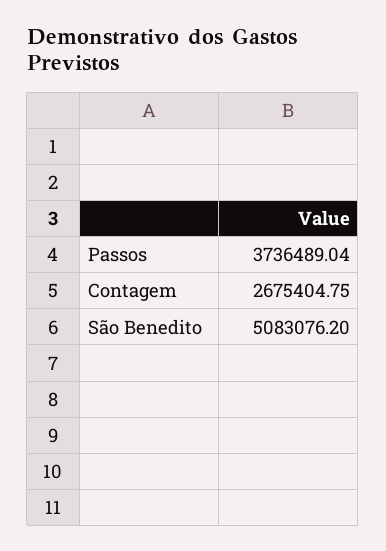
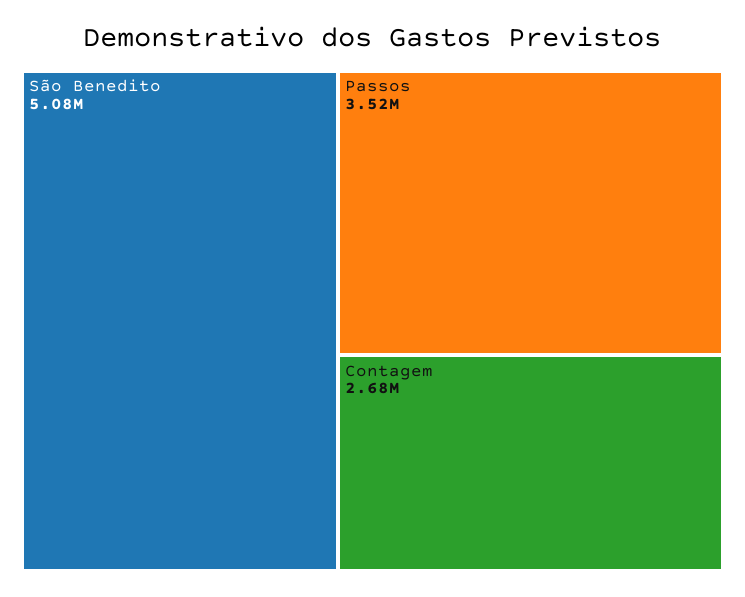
  {
-   "Passos": 3736489.04,
+   "Passos": 3520000,
    "Contagem": 2675404.75,
    "São Benedito": 5083076.2
  }

